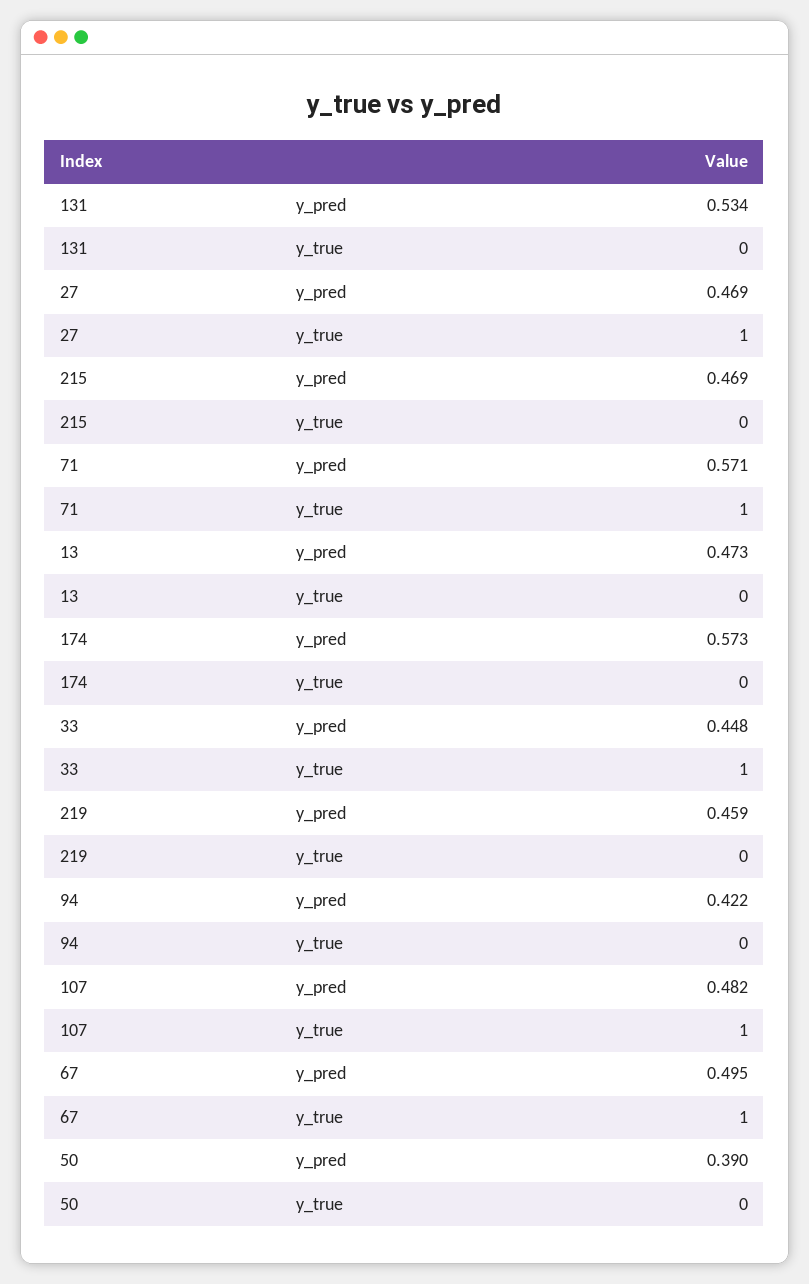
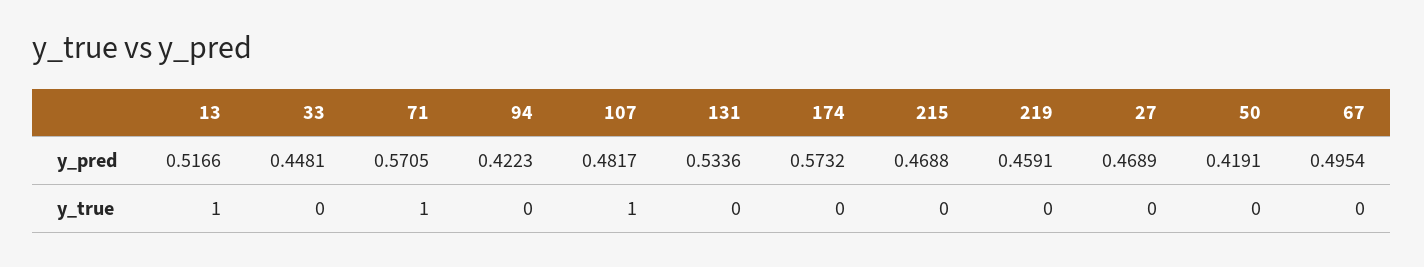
  {
    "131": {
      "y_pred": 0.5336,
      "y_true": 0
    },
    "27": {
      "y_pred": 0.4689,
-     "y_true": 1
+     "y_true": 0
    },
    "215": {
      "y_pred": 0.4688,
      "y_true": 0
    },
    "71": {
      "y_pred": 0.5705,
      "y_true": 1
    },
    "13": {
-     "y_pred": 0.473,
+     "y_pred": 0.5166,
-     "y_true": 0
+     "y_true": 1
    },
    "174": {
      "y_pred": 0.5732,
      "y_true": 0
    },
    "33": {
      "y_pred": 0.4481,
-     "y_true": 1
+     "y_true": 0
    },
    "219": {
      "y_pred": 0.4591,
      "y_true": 0
    },
    "94": {
      "y_pred": 0.4223,
      "y_true": 0
    },
    "107": {
      "y_pred": 0.4817,
      "y_true": 1
    },
    "67": {
      "y_pred": 0.4954,
-     "y_true": 1
+     "y_true": 0
    },
    "50": {
-     "y_pred": 0.39,
+     "y_pred": 0.4191,
      "y_true": 0
    }
  }

